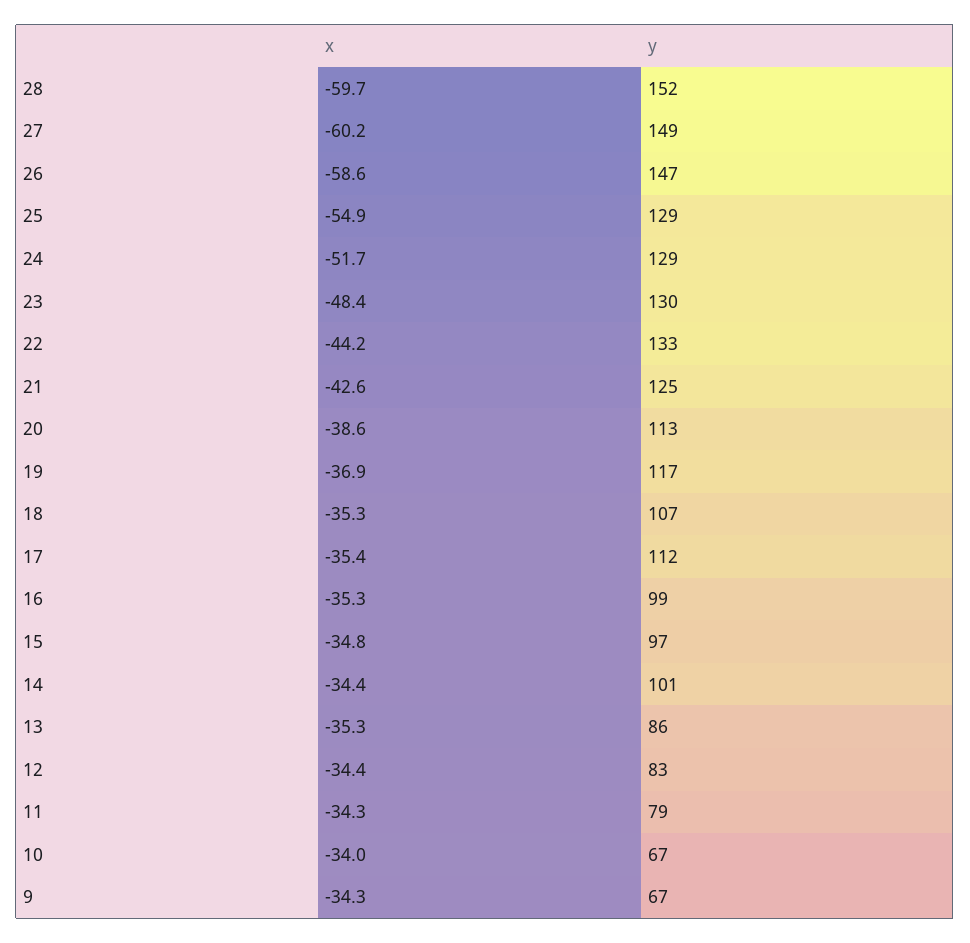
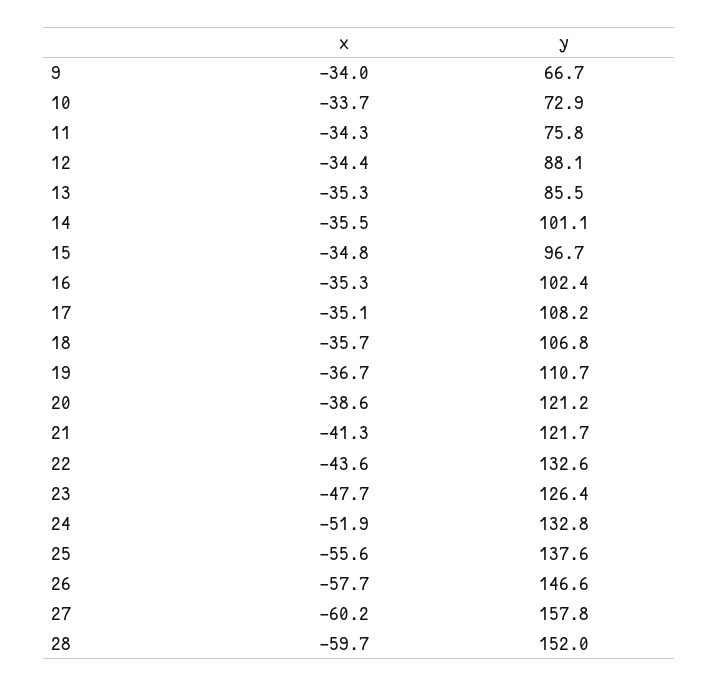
  {
    "x": {
      "28": -59.7,
      "27": -60.2,
-     "26": -58.6,
+     "26": -57.7,
-     "25": -54.9,
+     "25": -55.6,
-     "24": -51.7,
+     "24": -51.9,
-     "23": -48.4,
+     "23": -47.7,
-     "22": -44.2,
+     "22": -43.6,
-     "21": -42.6,
+     "21": -41.3,
      "20": -38.6,
-     "19": -36.9,
+     "19": -36.7,
-     "18": -35.3,
+     "18": -35.7,
-     "17": -35.4,
+     "17": -35.1,
      "16": -35.3,
      "15": -34.8,
-     "14": -34.4,
+     "14": -35.5,
      "13": -35.3,
      "12": -34.4,
      "11": -34.3,
-     "10": -34,
+     "10": -33.7,
-     "9": -34.3
+     "9": -34
    },
    "y": {
      "28": 152,
-     "27": 149,
+     "27": 157.8,
      "26": 146.6,
-     "25": 129,
+     "25": 137.6,
-     "24": 129,
+     "24": 132.8,
-     "23": 130,
+     "23": 126.4,
      "22": 132.6,
-     "21": 125,
+     "21": 121.7,
-     "20": 113,
+     "20": 121.2,
-     "19": 117,
+     "19": 110.7,
      "18": 106.8,
-     "17": 112,
+     "17": 108.2,
-     "16": 99,
+     "16": 102.4,
      "15": 96.7,
      "14": 101.1,
      "13": 85.5,
-     "12": 83,
+     "12": 88.1,
-     "11": 79,
+     "11": 75.8,
-     "10": 67,
+     "10": 72.9,
      "9": 66.7
    }
  }

